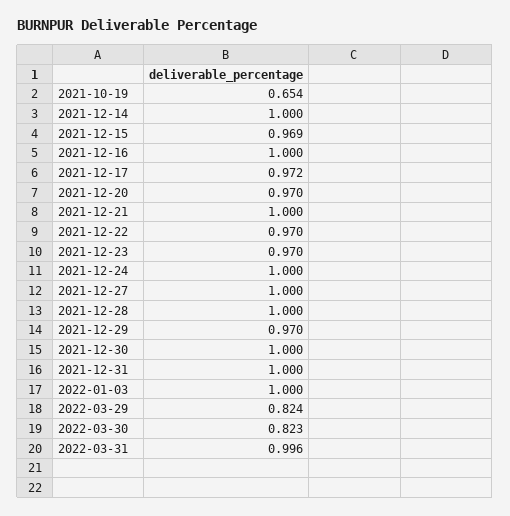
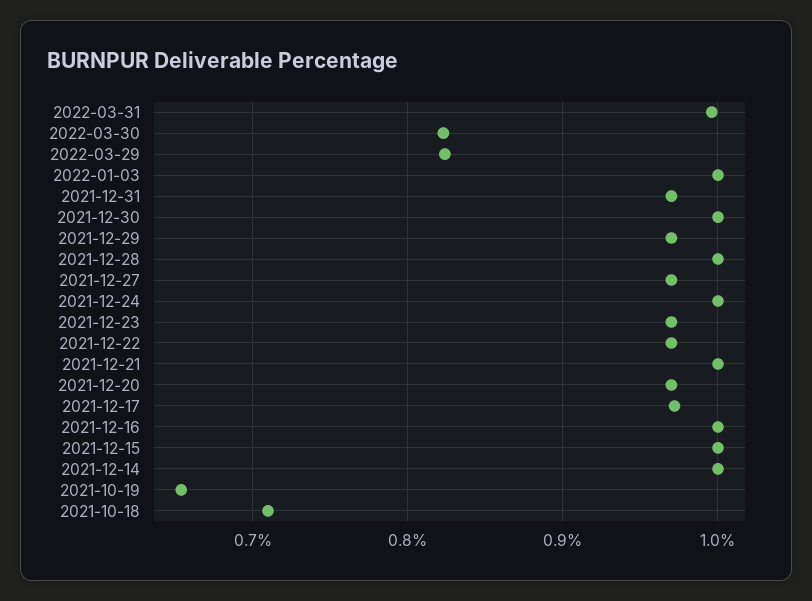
  {
    "2021-10-19": 0.654,
    "2021-12-14": 1,
-   "2021-12-15": 0.969,
+   "2021-12-15": 1,
    "2021-12-16": 1,
    "2021-12-17": 0.972,
    "2021-12-20": 0.97,
    "2021-12-21": 1,
    "2021-12-22": 0.97,
    "2021-12-23": 0.97,
    "2021-12-24": 1,
-   "2021-12-27": 1,
+   "2021-12-27": 0.97,
    "2021-12-28": 1,
    "2021-12-29": 0.97,
    "2021-12-30": 1,
-   "2021-12-31": 1,
+   "2021-12-31": 0.97,
    "2022-01-03": 1,
    "2022-03-29": 0.824,
    "2022-03-30": 0.823,
-   "2022-03-31": 0.996
+   "2022-03-31": 0.996,
+   "2021-10-18": 0.71
  }

